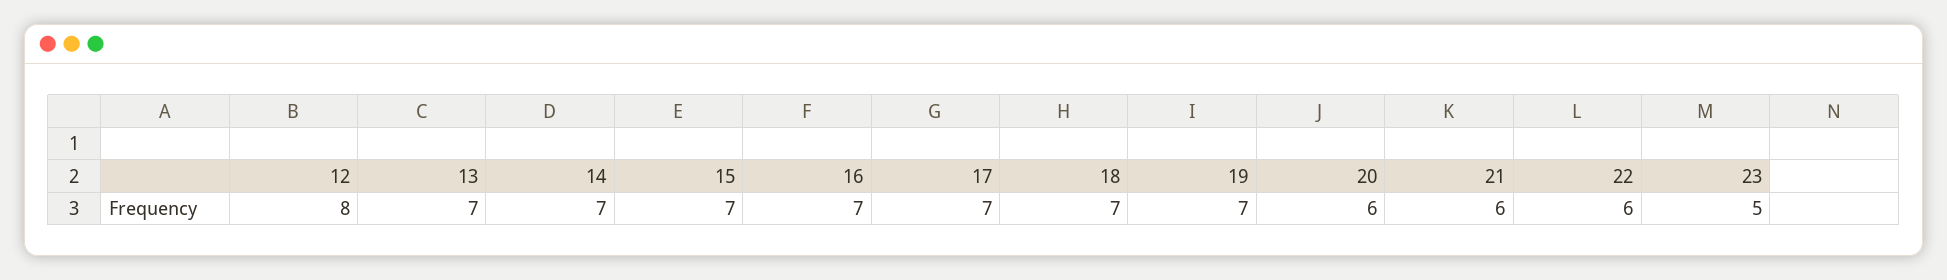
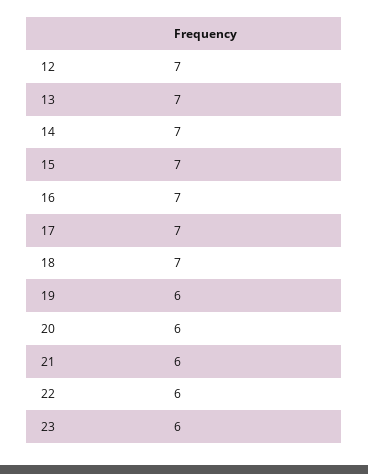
  {
-   "12": 8,
+   "12": 7,
    "13": 7,
    "14": 7,
    "15": 7,
    "16": 7,
    "17": 7,
    "18": 7,
-   "19": 7,
+   "19": 6,
    "20": 6,
    "21": 6,
    "22": 6,
-   "23": 5
+   "23": 6
  }

